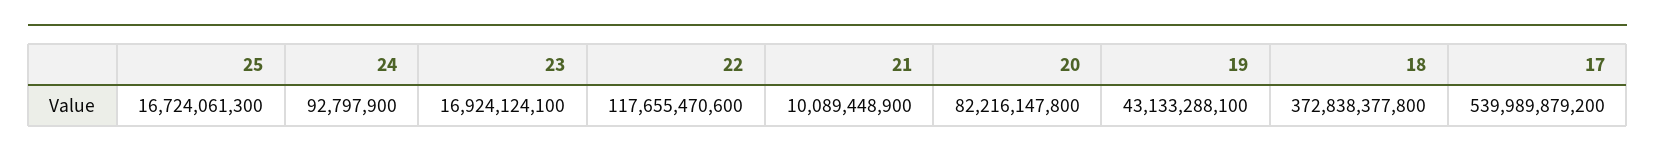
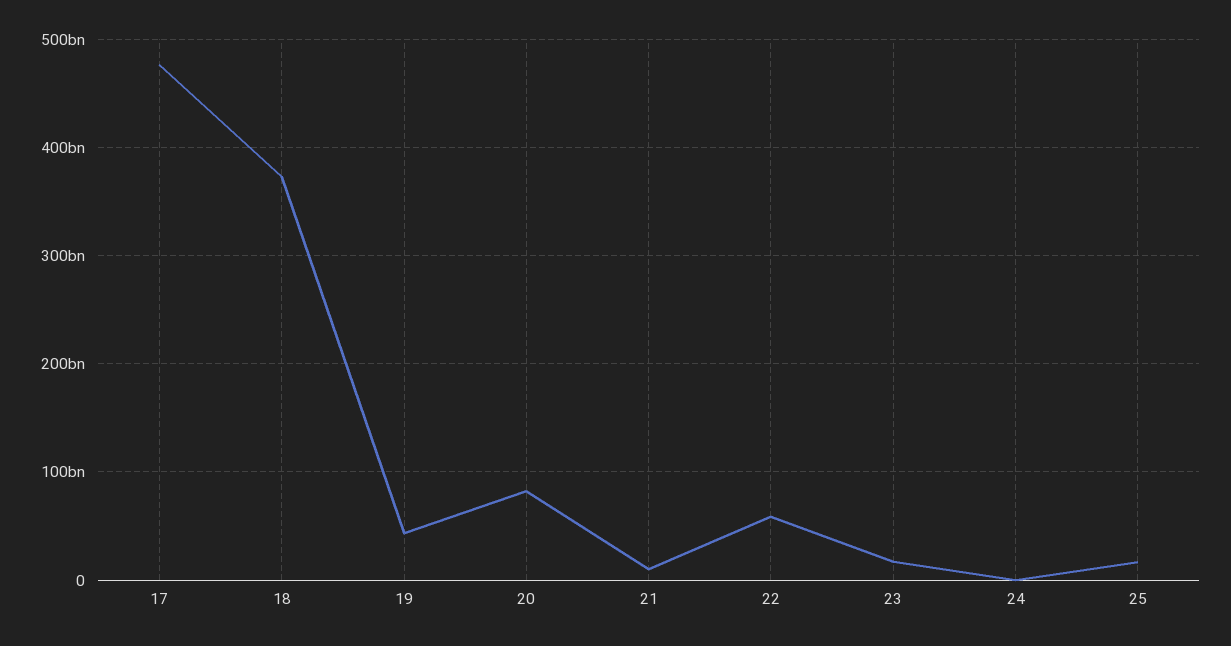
  {
    "25": 16724061300,
    "24": 92797900,
    "23": 16924124100,
-   "22": 117655470600,
+   "22": 60000000000,
    "21": 10089448900,
    "20": 82216147800,
    "19": 43133288100,
    "18": 372838377800,
-   "17": 539989879200
+   "17": 480000000000
  }

